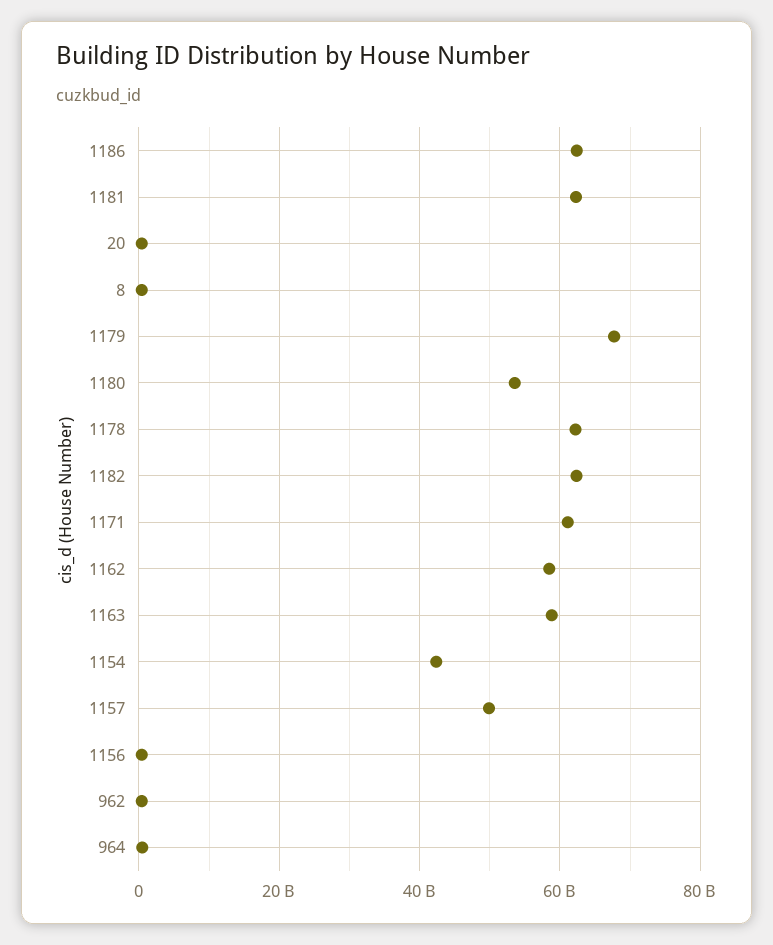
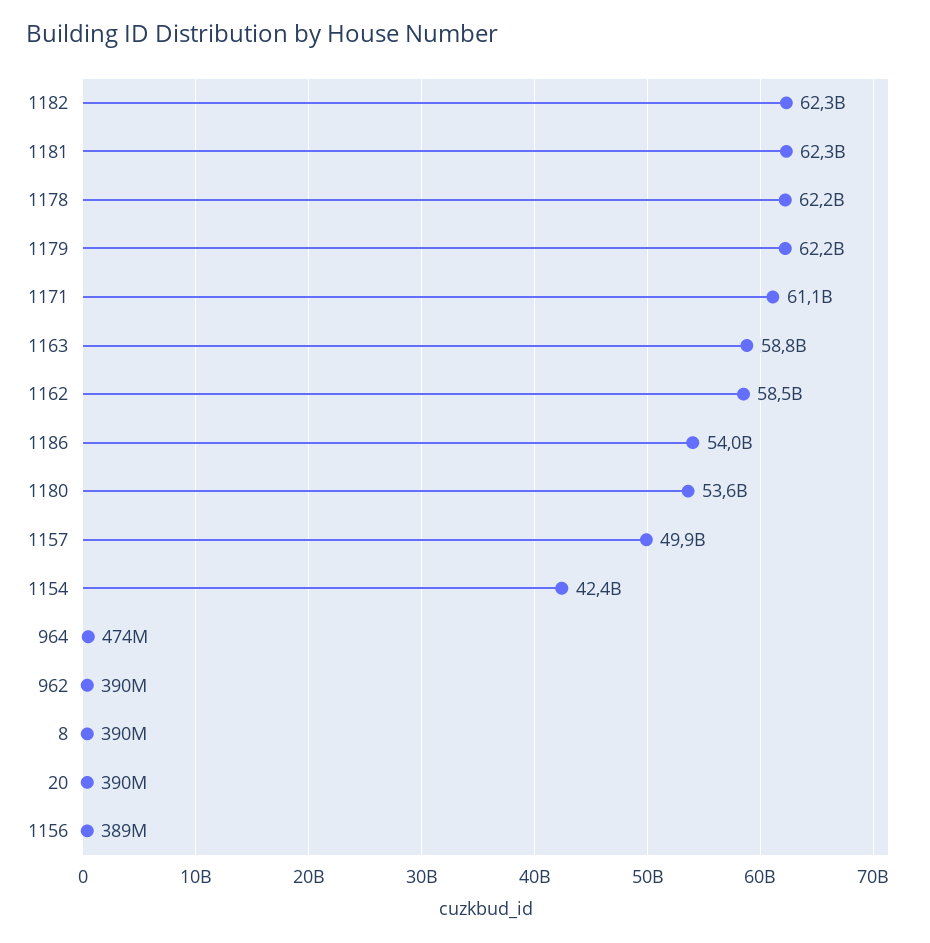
  {
-   "1186": 62000000000,
+   "1186": 54000000000,
    "1181": 62300000000,
    "20": 390000000,
    "8": 390000000,
-   "1179": 68000000000,
+   "1179": 62200000000,
    "1180": 53600000000,
    "1178": 62200000000,
    "1182": 62300000000,
    "1171": 61100000000,
    "1162": 58500000000,
    "1163": 58800000000,
    "1154": 42400000000,
    "1157": 49900000000,
    "1156": 389000000,
    "962": 390000000,
    "964": 474000000
  }

